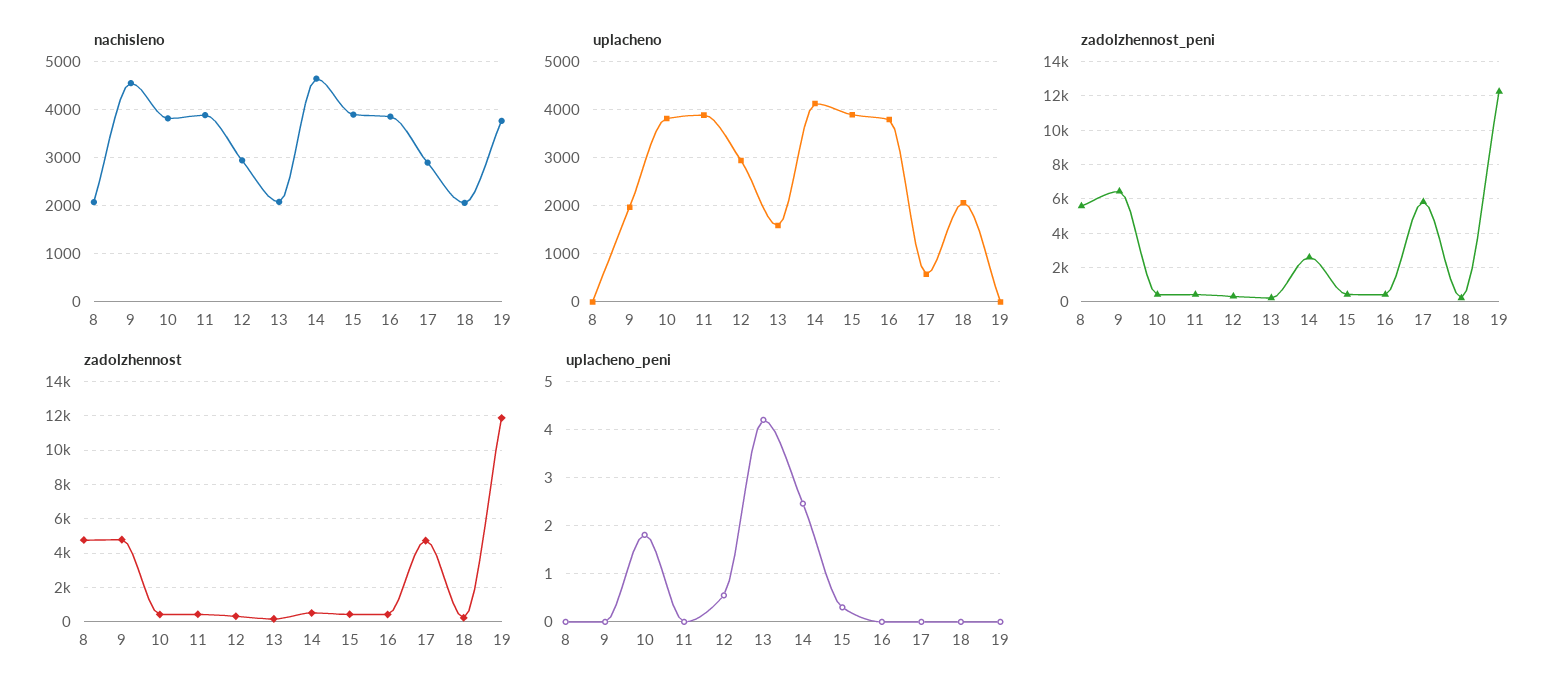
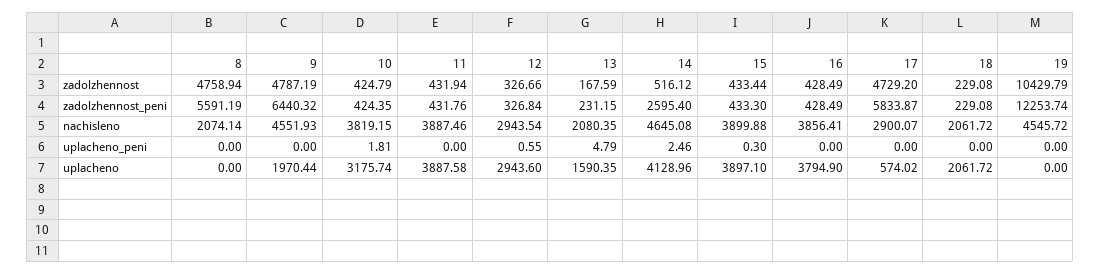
  {
    "nachisleno": {
      "8": 2074.14,
      "9": 4551.93,
      "10": 3819.15,
      "11": 3887.46,
      "12": 2943.54,
      "13": 2080.35,
      "14": 4645.08,
      "15": 3899.88,
      "16": 3856.41,
      "17": 2900.07,
      "18": 2061.72,
-     "19": 3800
+     "19": 4545.72
    },
    "uplacheno": {
      "8": 0,
      "9": 1970.44,
-     "10": 3800,
+     "10": 3175.74,
      "11": 3887.58,
      "12": 2943.6,
      "13": 1590.35,
      "14": 4128.96,
      "15": 3897.1,
      "16": 3794.9,
      "17": 574.02,
      "18": 2061.72,
      "19": 0
    },
    "zadolzhennost_peni": {
      "8": 5591.19,
      "9": 6440.32,
      "10": 424.35,
      "11": 431.76,
      "12": 326.84,
      "13": 231.15,
      "14": 2595.4,
      "15": 433.3,
      "16": 428.49,
      "17": 5833.87,
      "18": 229.08,
      "19": 12253.74
    },
    "zadolzhennost": {
      "8": 4758.94,
      "9": 4787.19,
      "10": 424.79,
      "11": 431.94,
      "12": 326.66,
      "13": 167.59,
      "14": 516.12,
      "15": 433.44,
      "16": 428.49,
      "17": 4729.2,
      "18": 229.08,
-     "19": 12000
+     "19": 10429.79
    },
    "uplacheno_peni": {
      "8": 0,
      "9": 0,
      "10": 1.81,
      "11": 0,
      "12": 0.55,
-     "13": 4.2,
+     "13": 4.79,
      "14": 2.46,
      "15": 0.3,
      "16": 0,
      "17": 0,
      "18": 0,
      "19": 0
    }
  }

